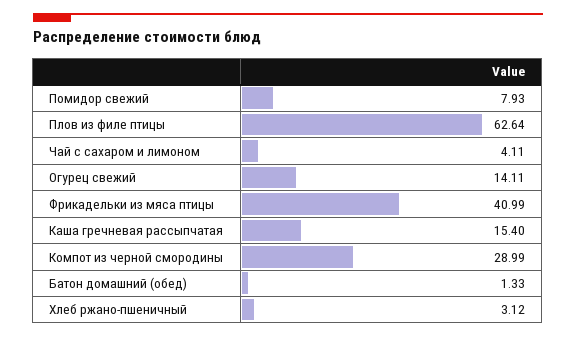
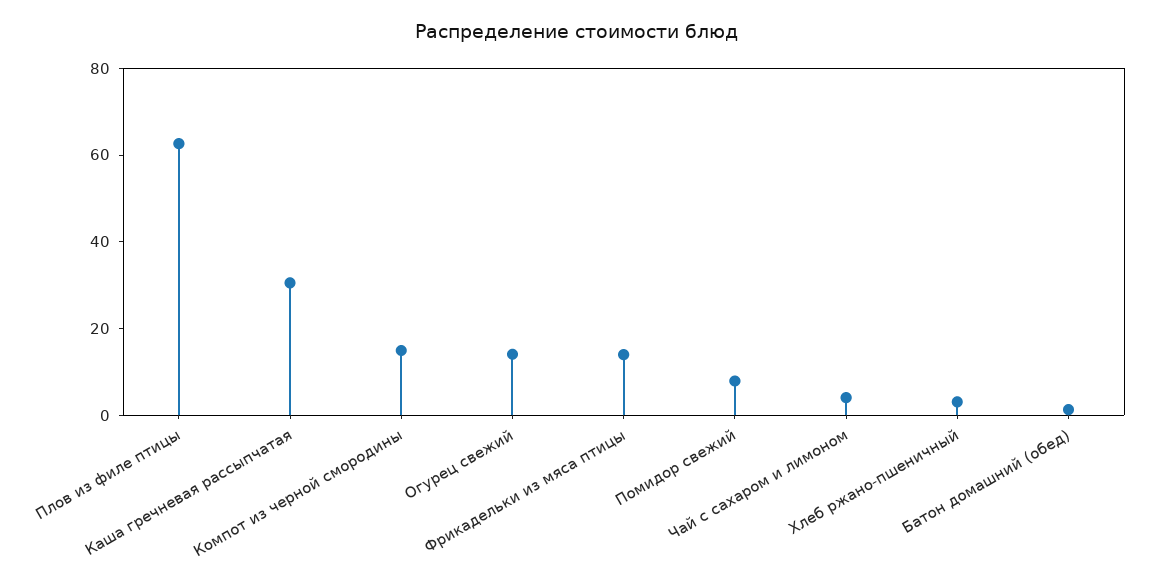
  {
    "Помидор свежий": 7.93,
    "Плов из филе птицы": 62.64,
    "Чай с сахаром и лимоном": 4.11,
    "Огурец свежий": 14.11,
-   "Фрикадельки из мяса птицы": 40.99,
+   "Фрикадельки из мяса птицы": 15,
-   "Каша гречневая рассыпчатая": 15.4,
+   "Каша гречневая рассыпчатая": 30,
-   "Компот из черной смородины": 28.99,
+   "Компот из черной смородины": 15,
    "Батон домашний (обед)": 1.33,
    "Хлеб ржано-пшеничный": 3.12
  }

